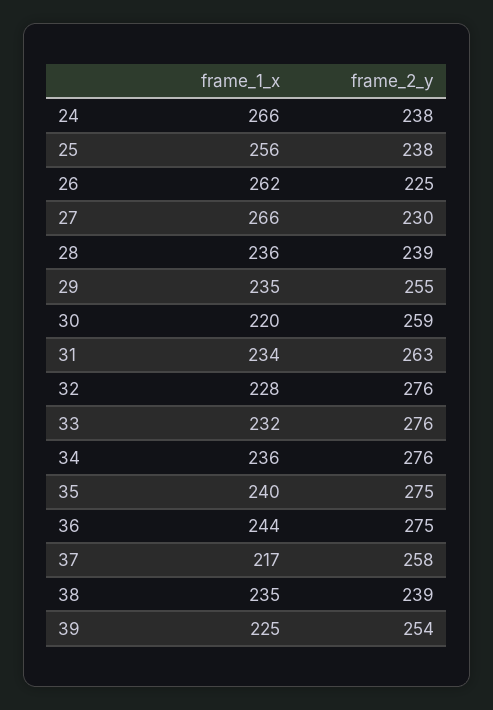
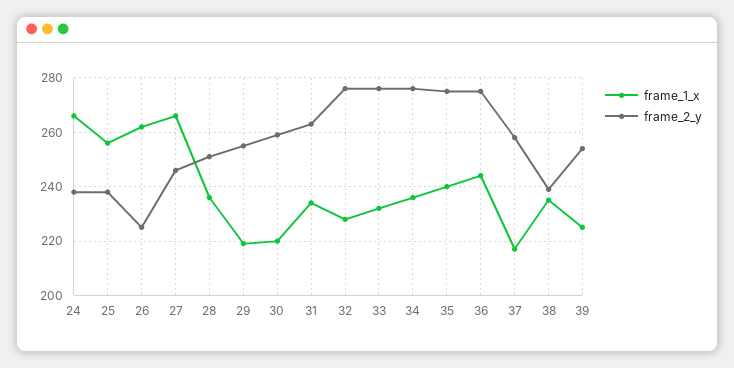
  {
    "frame_1_x": {
      "24": 266,
      "25": 256,
      "26": 262,
      "27": 266,
      "28": 236,
-     "29": 235,
+     "29": 220,
      "30": 220,
      "31": 234,
      "32": 228,
      "33": 232,
      "34": 236,
      "35": 240,
      "36": 244,
      "37": 217,
      "38": 235,
      "39": 225
    },
    "frame_2_y": {
      "24": 238,
      "25": 238,
      "26": 225,
-     "27": 230,
+     "27": 245,
-     "28": 239,
+     "28": 250,
      "29": 255,
      "30": 259,
      "31": 263,
      "32": 276,
      "33": 276,
      "34": 276,
      "35": 275,
      "36": 275,
      "37": 258,
      "38": 239,
      "39": 254
    }
  }

